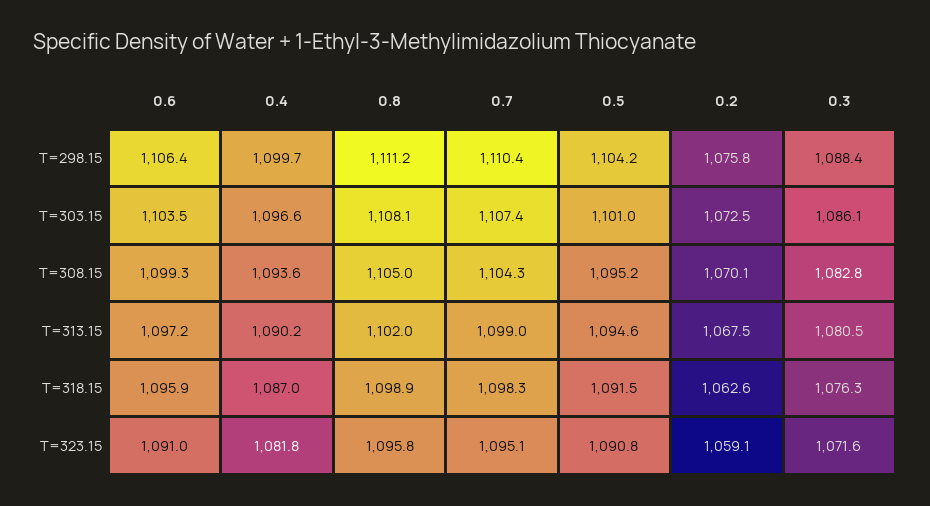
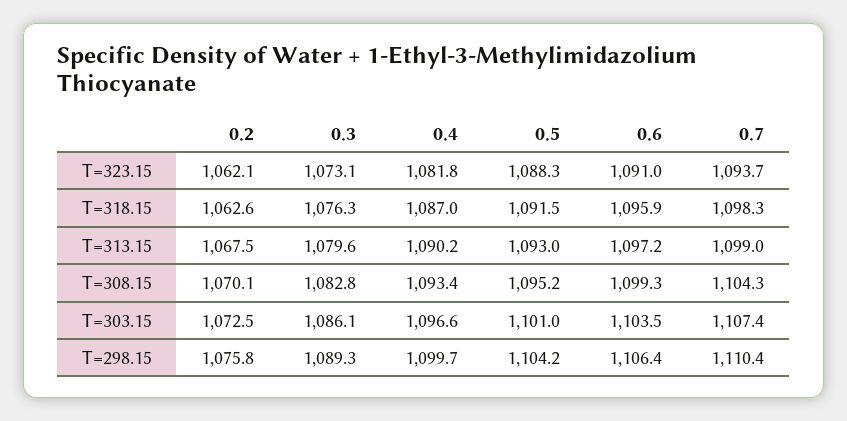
  {
    "0.6": {
      "T=298.15": 1106.4,
      "T=303.15": 1103.5,
      "T=308.15": 1099.3,
      "T=313.15": 1097.2,
      "T=318.15": 1095.9,
      "T=323.15": 1091
    },
    "0.4": {
      "T=298.15": 1099.7,
      "T=303.15": 1096.6,
-     "T=308.15": 1093.6,
+     "T=308.15": 1093.4,
      "T=313.15": 1090.2,
      "T=318.15": 1087,
      "T=323.15": 1081.8
    },
-   "0.8": {
-     "T=298.15": 1111.2,
-     "T=303.15": 1108.1,
-     "T=308.15": 1105,
-     "T=313.15": 1102,
-     "T=318.15": 1098.9,
-     "T=323.15": 1095.8
-   },
    "0.7": {
      "T=298.15": 1110.4,
      "T=303.15": 1107.4,
      "T=308.15": 1104.3,
      "T=313.15": 1099,
      "T=318.15": 1098.3,
-     "T=323.15": 1095.1
+     "T=323.15": 1093.7
    },
    "0.5": {
      "T=298.15": 1104.2,
      "T=303.15": 1101,
      "T=308.15": 1095.2,
-     "T=313.15": 1094.6,
+     "T=313.15": 1093,
      "T=318.15": 1091.5,
-     "T=323.15": 1090.8
+     "T=323.15": 1088.3
    },
    "0.2": {
      "T=298.15": 1075.8,
      "T=303.15": 1072.5,
      "T=308.15": 1070.1,
      "T=313.15": 1067.5,
      "T=318.15": 1062.6,
-     "T=323.15": 1059.1
+     "T=323.15": 1062.1
    },
    "0.3": {
-     "T=298.15": 1088.4,
+     "T=298.15": 1089.3,
      "T=303.15": 1086.1,
      "T=308.15": 1082.8,
-     "T=313.15": 1080.5,
+     "T=313.15": 1079.6,
      "T=318.15": 1076.3,
-     "T=323.15": 1071.6
+     "T=323.15": 1073.1
    }
  }

